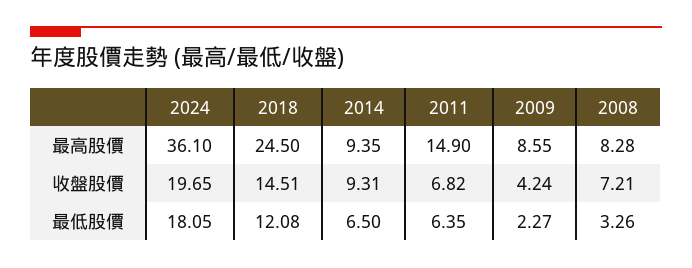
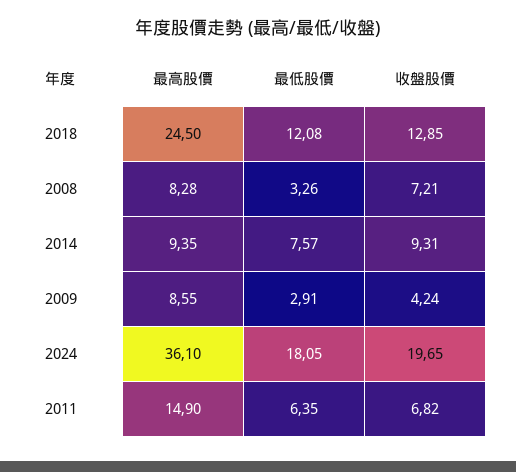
  {
    "2024": {
      "最高股價": 36.1,
      "收盤股價": 19.65,
      "最低股價": 18.05
    },
    "2018": {
      "最高股價": 24.5,
-     "收盤股價": 14.51,
+     "收盤股價": 12.85,
      "最低股價": 12.08
    },
    "2014": {
      "最高股價": 9.35,
      "收盤股價": 9.31,
-     "最低股價": 6.5
+     "最低股價": 7.57
    },
    "2011": {
      "最高股價": 14.9,
      "收盤股價": 6.82,
      "最低股價": 6.35
    },
    "2009": {
      "最高股價": 8.55,
      "收盤股價": 4.24,
-     "最低股價": 2.27
+     "最低股價": 2.91
    },
    "2008": {
      "最高股價": 8.28,
      "收盤股價": 7.21,
      "最低股價": 3.26
    }
  }

